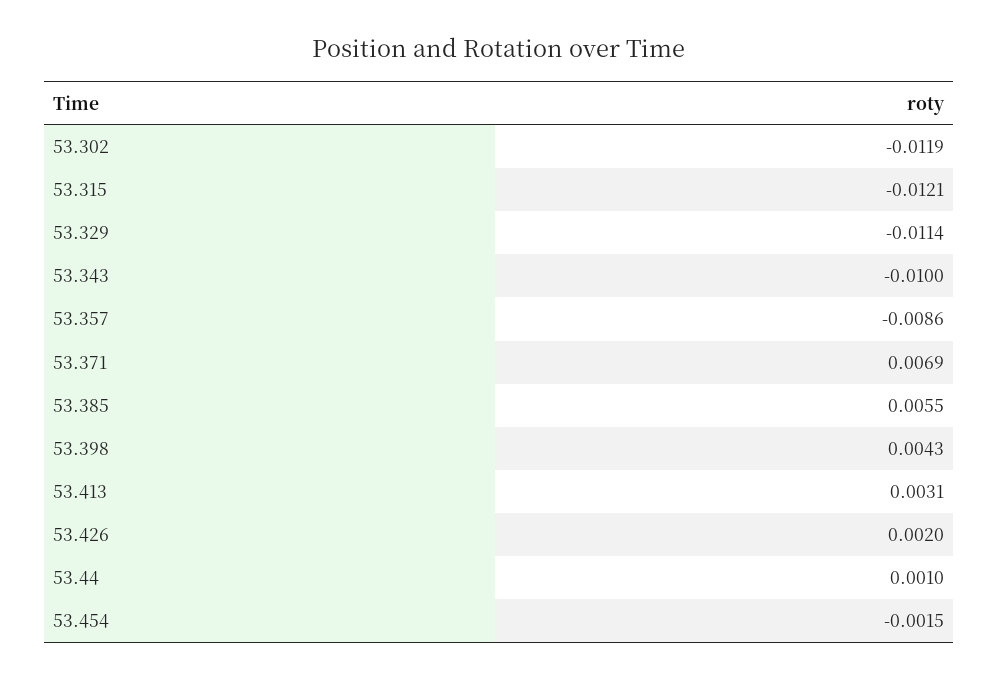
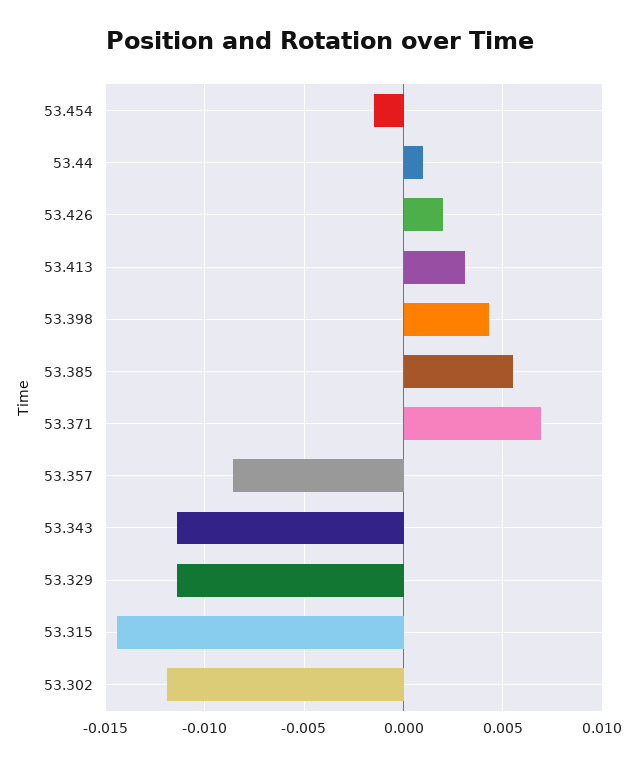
  {
    "53.302": -0.0119,
-   "53.315": -0.0121,
+   "53.315": -0.0145,
    "53.329": -0.0114,
-   "53.343": -0.01,
+   "53.343": -0.0115,
    "53.357": -0.0086,
    "53.371": 0.0069,
    "53.385": 0.0055,
    "53.398": 0.0043,
    "53.413": 0.0031,
    "53.426": 0.002,
    "53.44": 0.001,
    "53.454": -0.0015
  }

